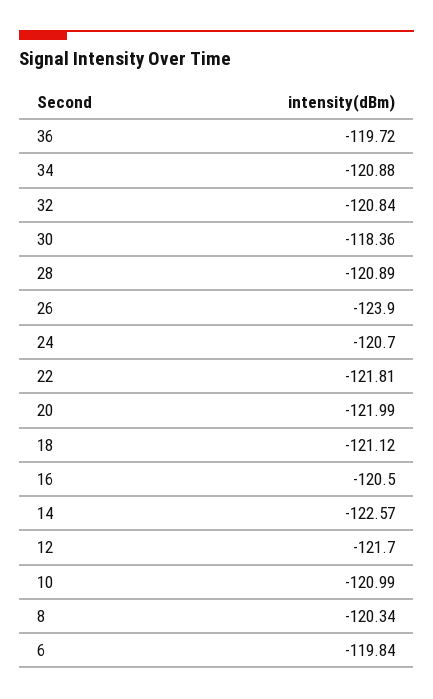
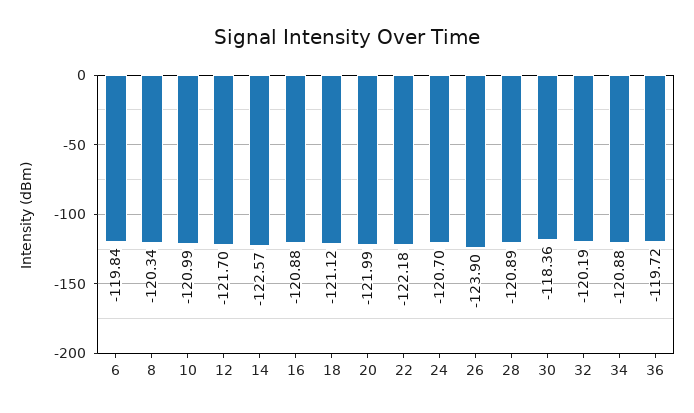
  {
    "36": -119.72,
    "34": -120.88,
-   "32": -120.84,
+   "32": -120.19,
    "30": -118.36,
    "28": -120.89,
    "26": -123.9,
    "24": -120.7,
-   "22": -121.81,
+   "22": -122.18,
    "20": -121.99,
    "18": -121.12,
-   "16": -120.5,
+   "16": -120.88,
    "14": -122.57,
    "12": -121.7,
    "10": -120.99,
    "8": -120.34,
    "6": -119.84
  }

